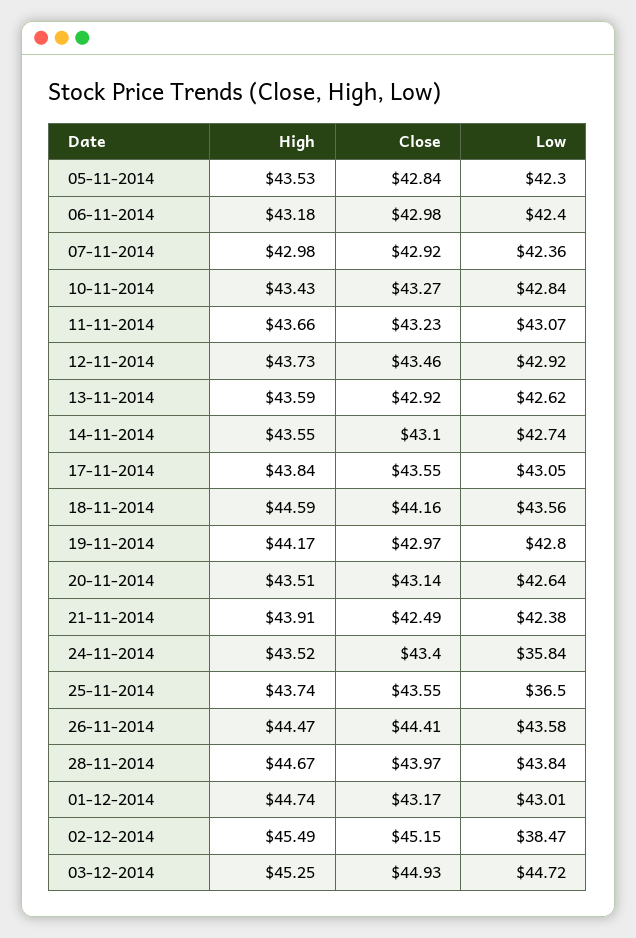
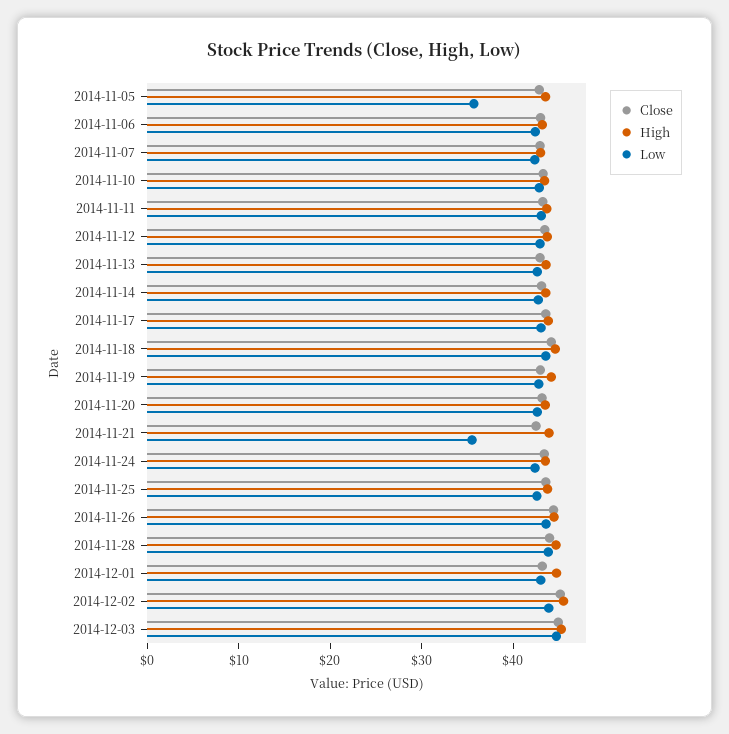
  {
    "High": {
      "05-11-2014": 43.53,
      "06-11-2014": 43.18,
      "07-11-2014": 42.98,
      "10-11-2014": 43.43,
      "11-11-2014": 43.66,
      "12-11-2014": 43.73,
      "13-11-2014": 43.59,
      "14-11-2014": 43.55,
      "17-11-2014": 43.84,
      "18-11-2014": 44.59,
      "19-11-2014": 44.17,
      "20-11-2014": 43.51,
      "21-11-2014": 43.91,
      "24-11-2014": 43.52,
      "25-11-2014": 43.74,
      "26-11-2014": 44.47,
      "28-11-2014": 44.67,
      "01-12-2014": 44.74,
      "02-12-2014": 45.49,
      "03-12-2014": 45.25
    },
    "Close": {
      "05-11-2014": 42.84,
      "06-11-2014": 42.98,
      "07-11-2014": 42.92,
      "10-11-2014": 43.27,
      "11-11-2014": 43.23,
      "12-11-2014": 43.46,
      "13-11-2014": 42.92,
      "14-11-2014": 43.1,
      "17-11-2014": 43.55,
      "18-11-2014": 44.16,
      "19-11-2014": 42.97,
      "20-11-2014": 43.14,
      "21-11-2014": 42.49,
      "24-11-2014": 43.4,
      "25-11-2014": 43.55,
      "26-11-2014": 44.41,
      "28-11-2014": 43.97,
      "01-12-2014": 43.17,
      "02-12-2014": 45.15,
      "03-12-2014": 44.93
    },
    "Low": {
-     "05-11-2014": 42.3,
+     "05-11-2014": 36,
      "06-11-2014": 42.4,
      "07-11-2014": 42.36,
      "10-11-2014": 42.84,
      "11-11-2014": 43.07,
      "12-11-2014": 42.92,
      "13-11-2014": 42.62,
      "14-11-2014": 42.74,
      "17-11-2014": 43.05,
      "18-11-2014": 43.56,
      "19-11-2014": 42.8,
      "20-11-2014": 42.64,
-     "21-11-2014": 42.38,
+     "21-11-2014": 36,
-     "24-11-2014": 35.84,
+     "24-11-2014": 42,
-     "25-11-2014": 36.5,
+     "25-11-2014": 42,
      "26-11-2014": 43.58,
      "28-11-2014": 43.84,
      "01-12-2014": 43.01,
-     "02-12-2014": 38.47,
+     "02-12-2014": 44,
      "03-12-2014": 44.72
    }
  }

